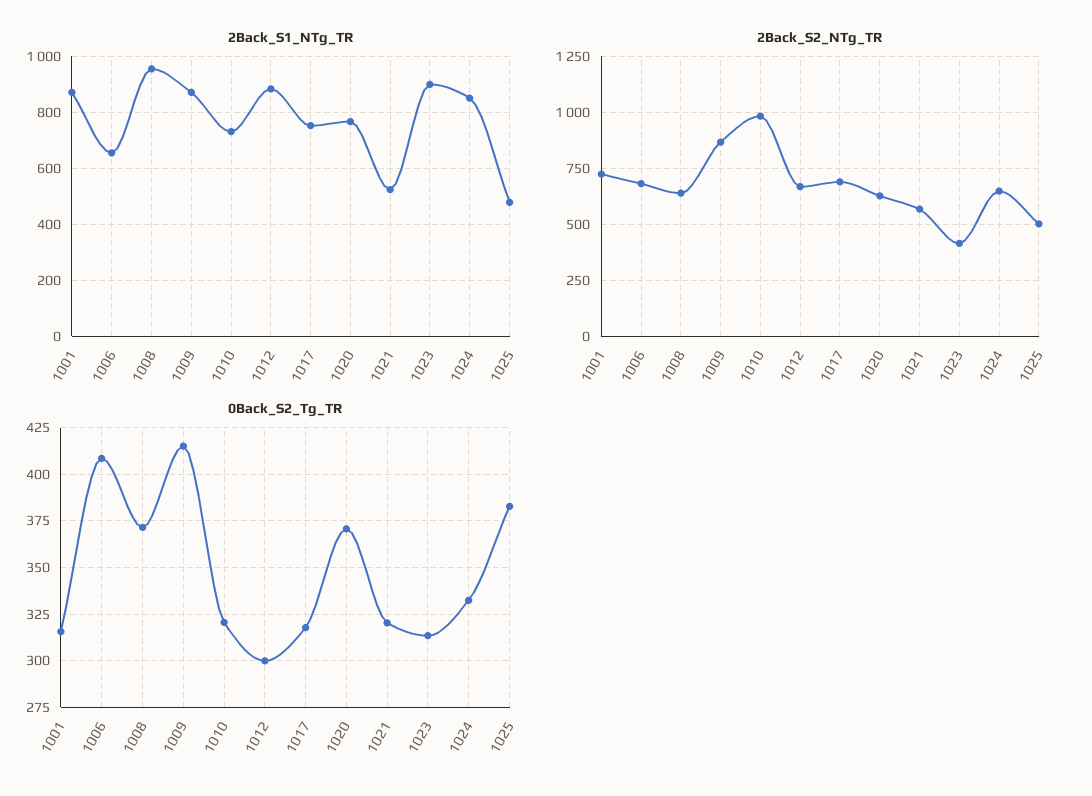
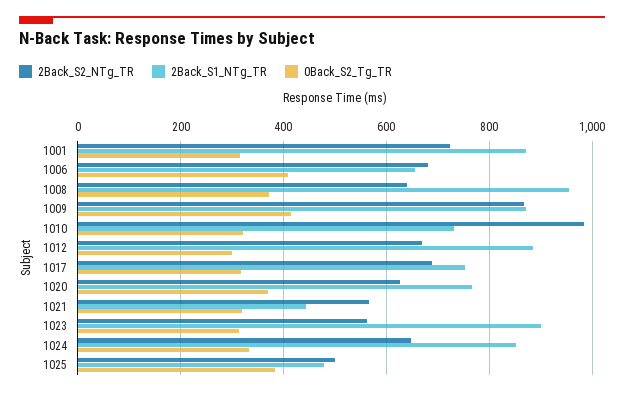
  {
    "2Back_S1_NTg_TR": {
      "1001": 880,
      "1006": 660,
      "1008": 960,
      "1009": 880,
      "1010": 740,
      "1012": 880,
      "1017": 760,
      "1020": 760,
-     "1021": 525,
+     "1021": 440,
      "1023": 900,
      "1024": 860,
      "1025": 480
    },
    "2Back_S2_NTg_TR": {
      "1001": 720,
      "1006": 680,
      "1008": 640,
      "1009": 860,
      "1010": 980,
      "1012": 660,
      "1017": 680,
      "1020": 620,
      "1021": 560,
-     "1023": 400,
+     "1023": 560,
      "1024": 640,
      "1025": 500
    },
    "0Back_S2_Tg_TR": {
      "1001": 315,
      "1006": 410,
      "1008": 370,
      "1009": 415,
      "1010": 320,
      "1012": 300,
      "1017": 320,
      "1020": 370,
      "1021": 320,
      "1023": 315,
      "1024": 330,
      "1025": 385
    }
  }

